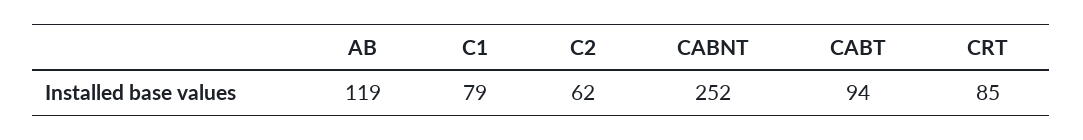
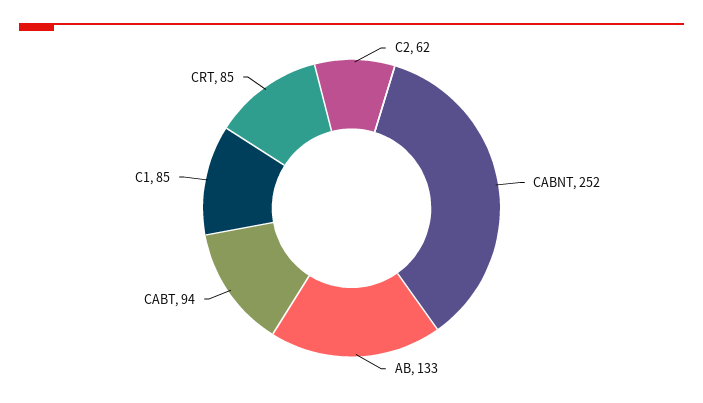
  {
-   "AB": 119,
+   "AB": 133,
-   "C1": 79,
+   "C1": 85,
    "C2": 62,
    "CABNT": 252,
    "CABT": 94,
    "CRT": 85
  }

